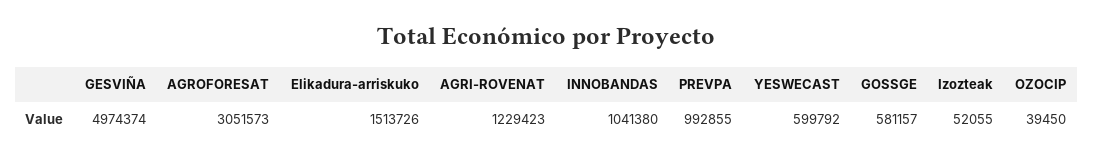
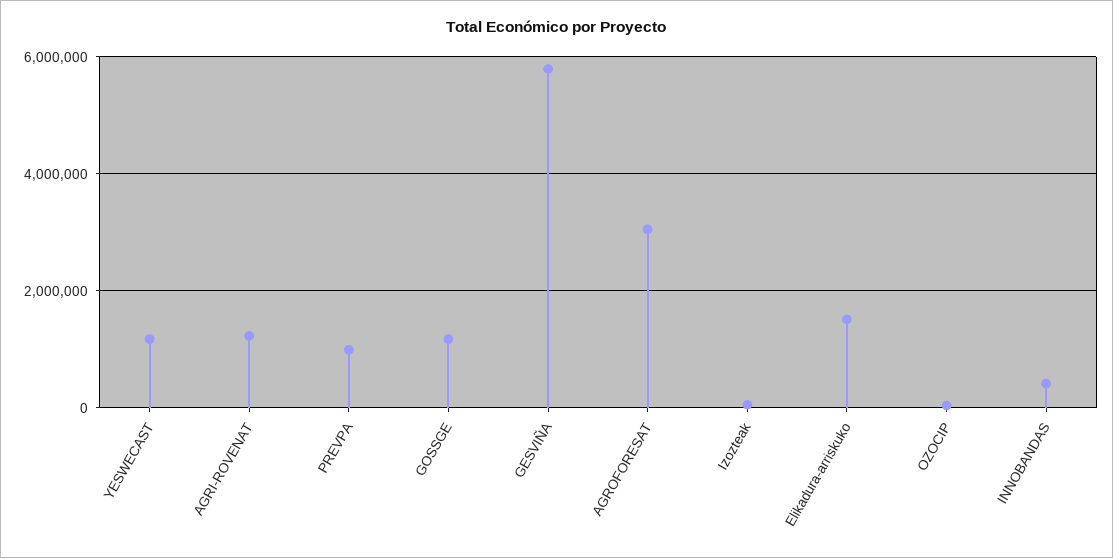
  {
-   "GESVIÑA": 4974374,
+   "GESVIÑA": 5800000,
    "AGROFORESAT": 3051573,
    "Elikadura-arriskuko": 1513726,
    "AGRI-ROVENAT": 1229423,
-   "INNOBANDAS": 1041380,
+   "INNOBANDAS": 400000,
    "PREVPA": 992855,
-   "YESWECAST": 599792,
+   "YESWECAST": 1200000,
-   "GOSSGE": 581157,
+   "GOSSGE": 1200000,
    "Izozteak": 52055,
    "OZOCIP": 39450
  }

